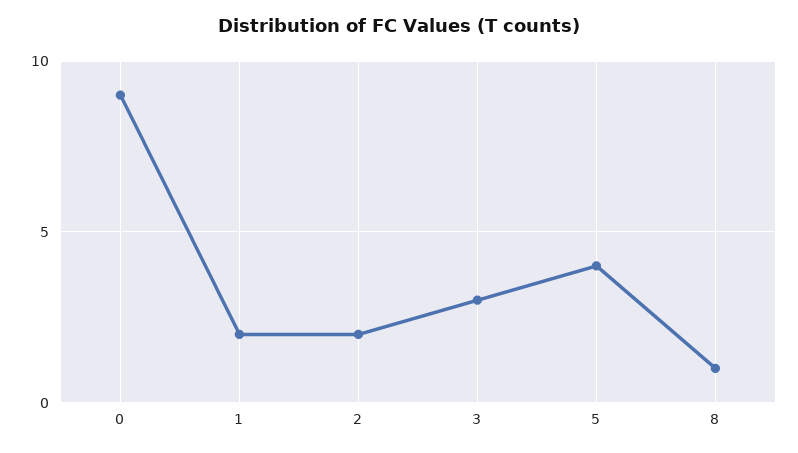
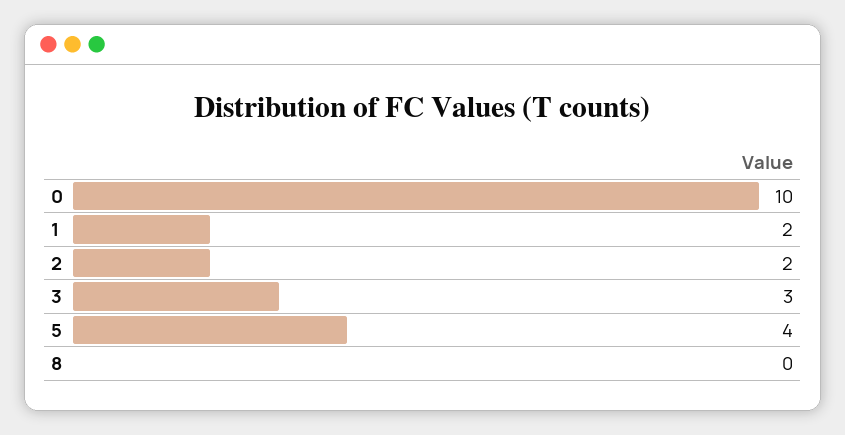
  {
-   "0": 9,
+   "0": 10,
    "1": 2,
    "2": 2,
    "3": 3,
    "5": 4,
-   "8": 1
+   "8": 0
  }

